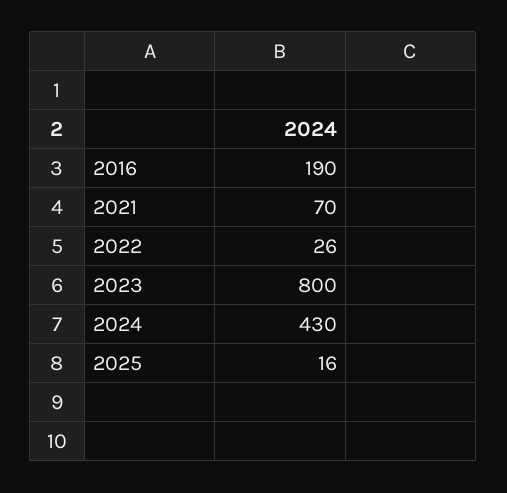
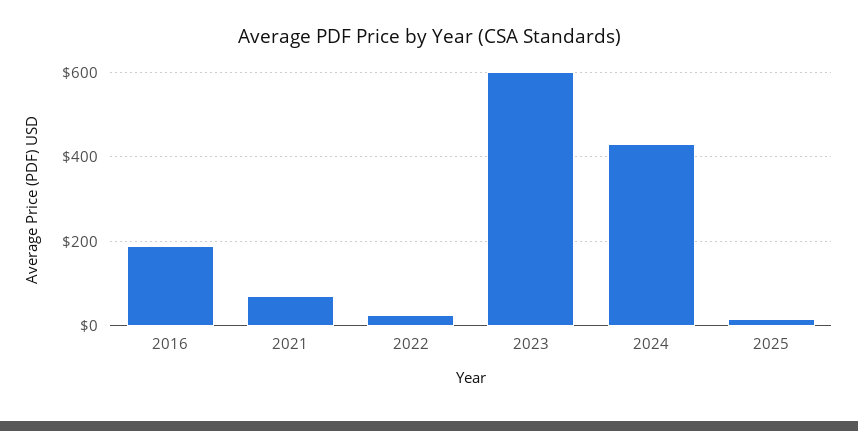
  {
    "2016": 190,
    "2021": 70,
    "2022": 26,
-   "2023": 800,
+   "2023": 600,
    "2024": 430,
    "2025": 16
  }

